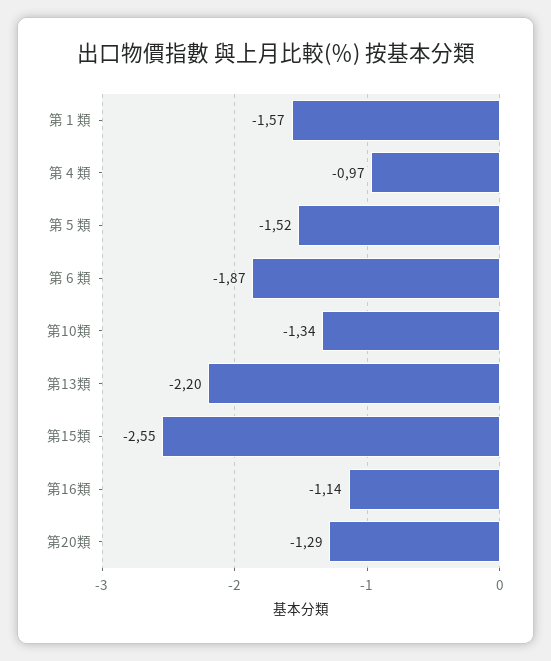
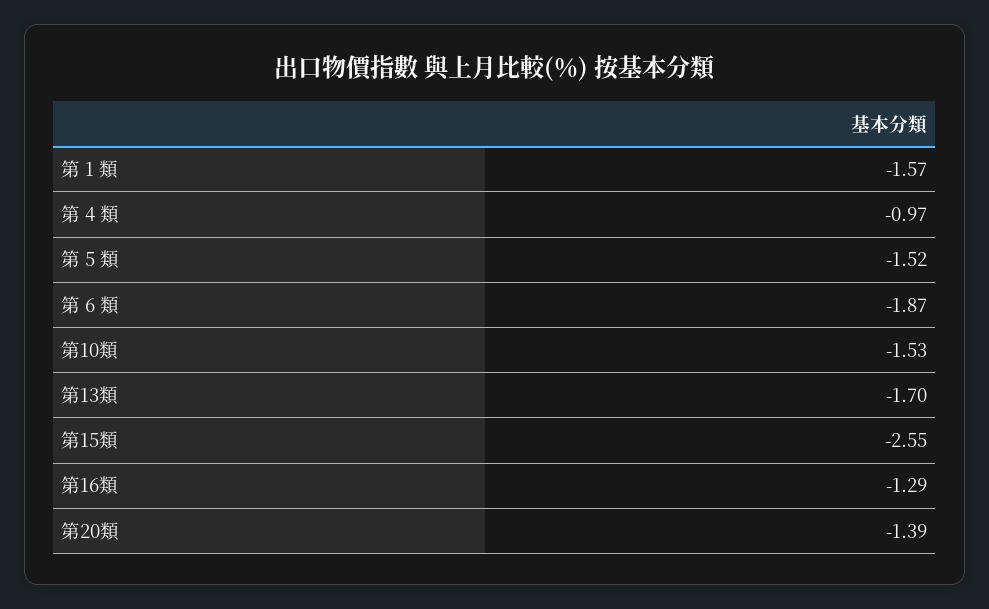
  {
    "第 1 類": -1.57,
    "第 4 類": -0.97,
    "第 5 類": -1.52,
    "第 6 類": -1.87,
-   "第10類": -1.34,
+   "第10類": -1.53,
-   "第13類": -2.2,
+   "第13類": -1.7,
    "第15類": -2.55,
-   "第16類": -1.14,
+   "第16類": -1.29,
-   "第20類": -1.29
+   "第20類": -1.39
  }

